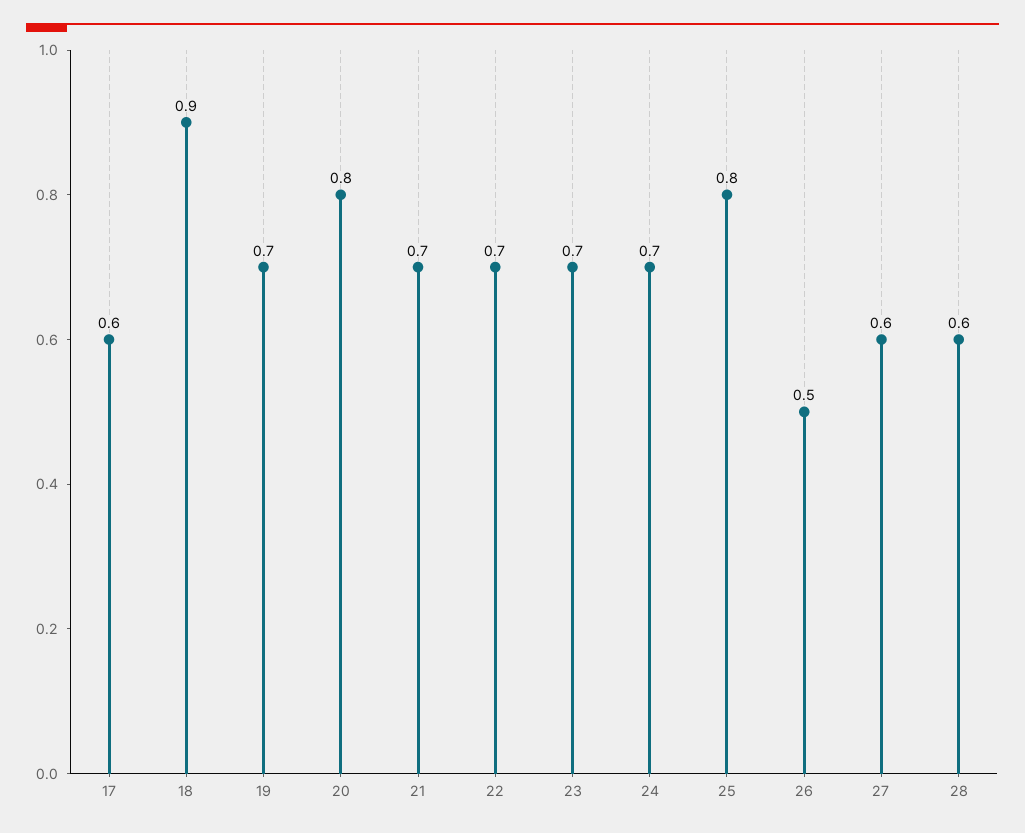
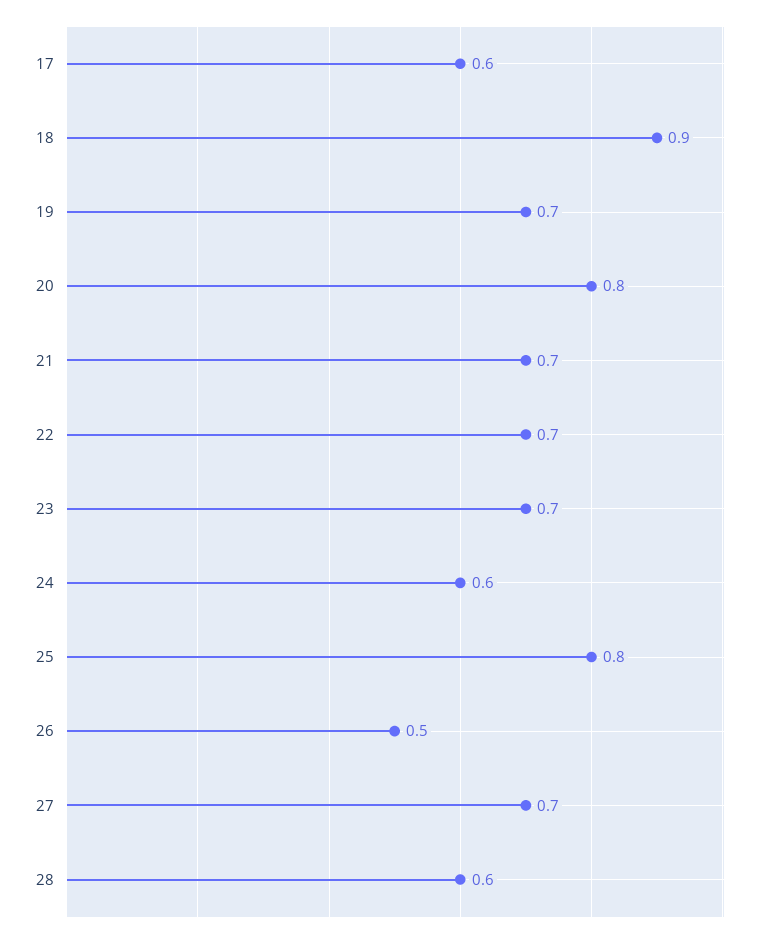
  {
    "17": 0.6,
    "18": 0.9,
    "19": 0.7,
    "20": 0.8,
    "21": 0.7,
    "22": 0.7,
    "23": 0.7,
-   "24": 0.7,
+   "24": 0.6,
    "25": 0.8,
    "26": 0.5,
-   "27": 0.6,
+   "27": 0.7,
    "28": 0.6
  }

